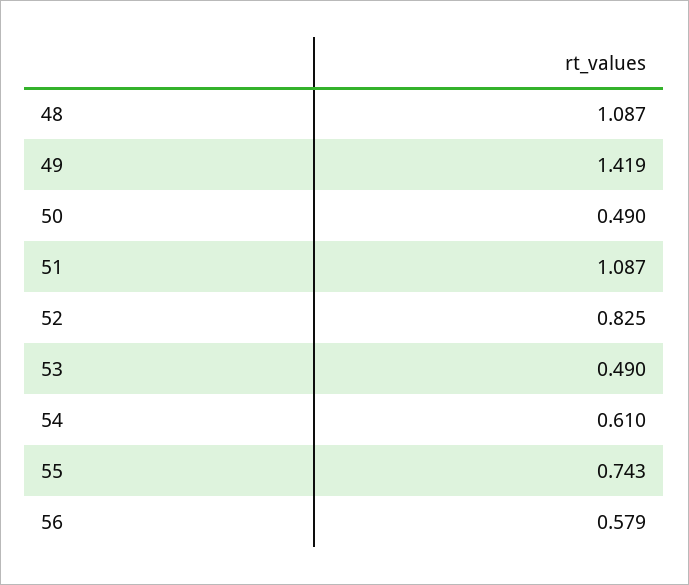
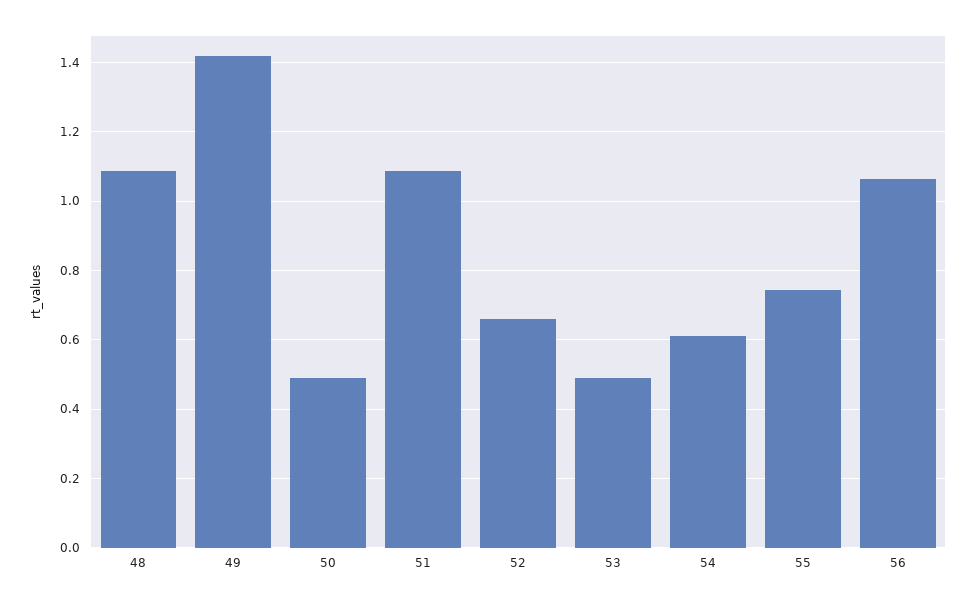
  {
    "48": 1.087,
    "49": 1.419,
    "50": 0.49,
    "51": 1.087,
-   "52": 0.825,
+   "52": 0.66,
    "53": 0.49,
    "54": 0.61,
    "55": 0.743,
-   "56": 0.579
+   "56": 1.06
  }

